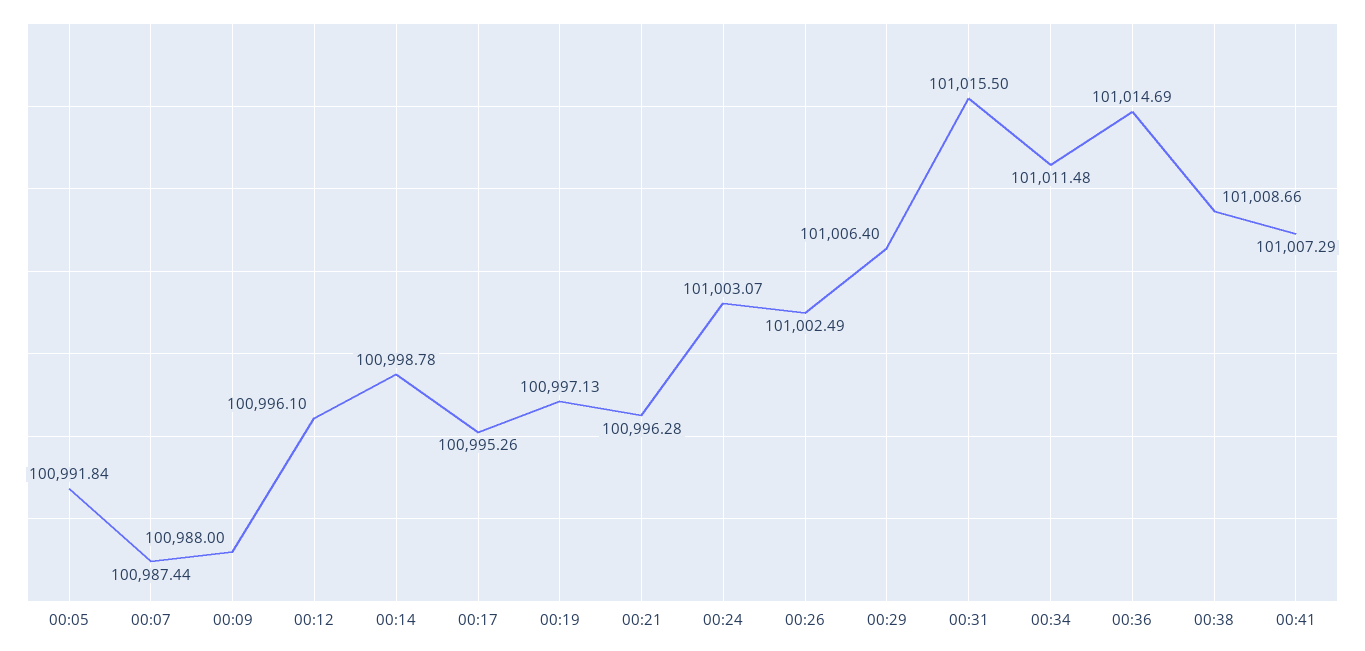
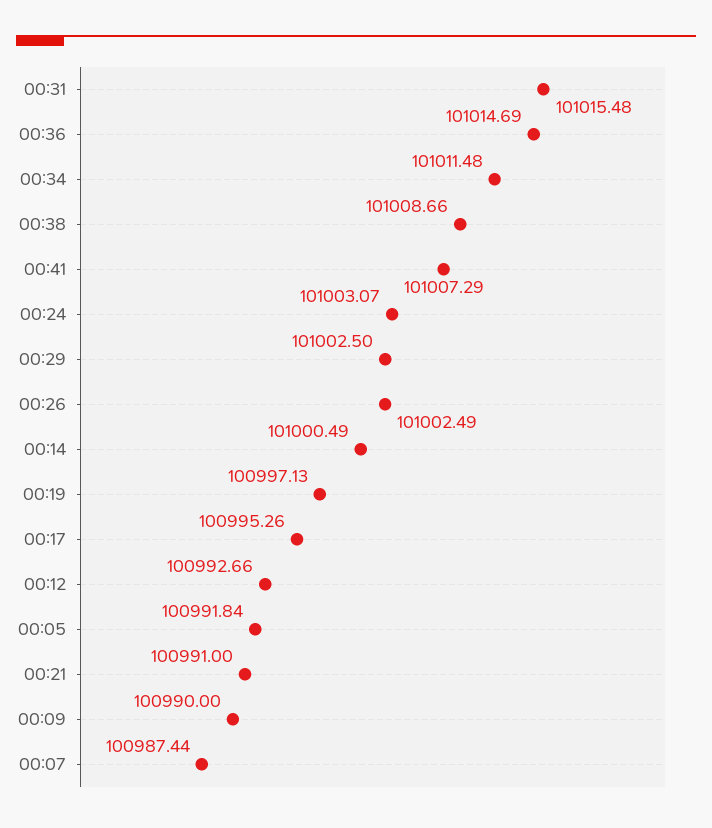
  {
    "00:05": 100991.84,
    "00:07": 100987.44,
-   "00:09": 100988,
+   "00:09": 100990,
-   "00:12": 100996.1,
+   "00:12": 100992.66,
-   "00:14": 100998.78,
+   "00:14": 101000.49,
    "00:17": 100995.26,
    "00:19": 100997.13,
-   "00:21": 100996.28,
+   "00:21": 100991,
    "00:24": 101003.07,
    "00:26": 101002.49,
-   "00:29": 101006.4,
+   "00:29": 101002.5,
-   "00:31": 101015.5,
+   "00:31": 101015.48,
    "00:34": 101011.48,
    "00:36": 101014.69,
    "00:38": 101008.66,
    "00:41": 101007.29
  }

